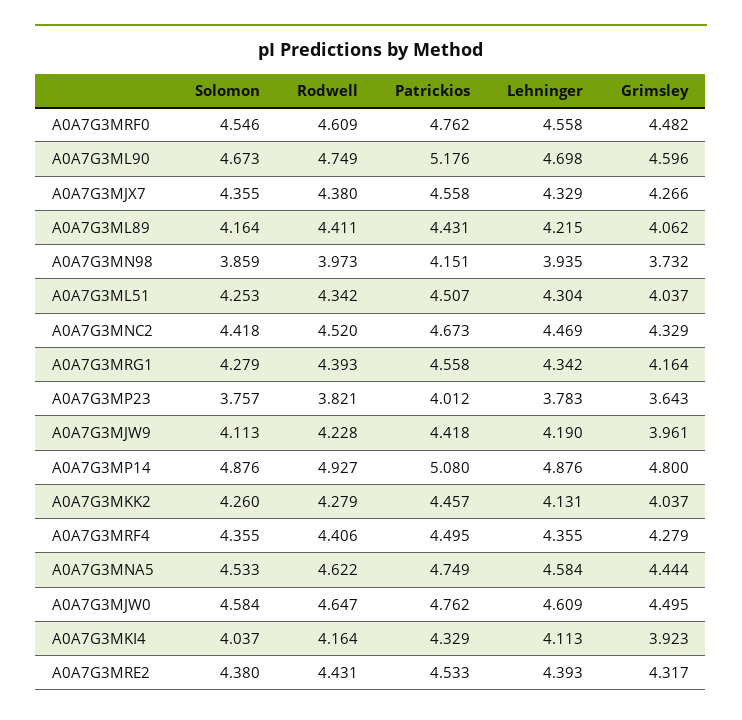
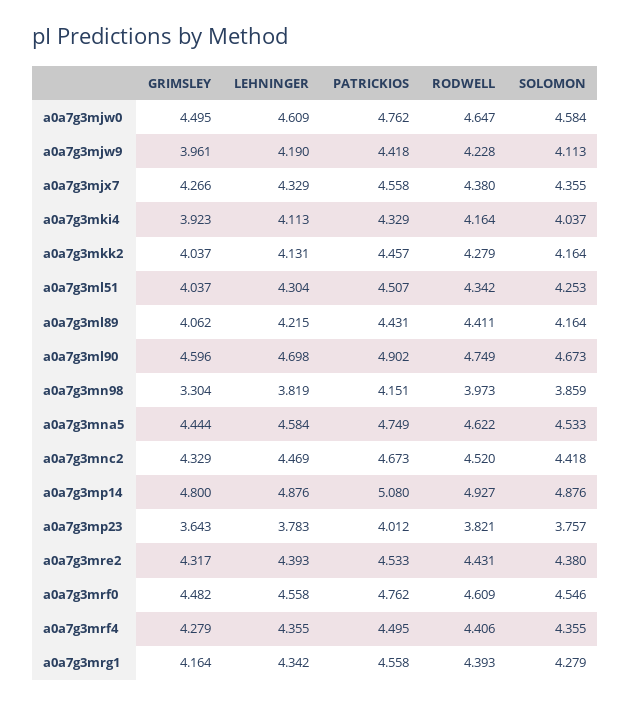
  {
    "Solomon": {
      "A0A7G3MRF0": 4.546,
      "A0A7G3ML90": 4.673,
      "A0A7G3MJX7": 4.355,
      "A0A7G3ML89": 4.164,
      "A0A7G3MN98": 3.859,
      "A0A7G3ML51": 4.253,
      "A0A7G3MNC2": 4.418,
      "A0A7G3MRG1": 4.279,
      "A0A7G3MP23": 3.757,
      "A0A7G3MJW9": 4.113,
      "A0A7G3MP14": 4.876,
-     "A0A7G3MKK2": 4.26,
+     "A0A7G3MKK2": 4.164,
      "A0A7G3MRF4": 4.355,
      "A0A7G3MNA5": 4.533,
      "A0A7G3MJW0": 4.584,
      "A0A7G3MKI4": 4.037,
      "A0A7G3MRE2": 4.38
    },
    "Rodwell": {
      "A0A7G3MRF0": 4.609,
      "A0A7G3ML90": 4.749,
      "A0A7G3MJX7": 4.38,
      "A0A7G3ML89": 4.411,
      "A0A7G3MN98": 3.973,
      "A0A7G3ML51": 4.342,
      "A0A7G3MNC2": 4.52,
      "A0A7G3MRG1": 4.393,
      "A0A7G3MP23": 3.821,
      "A0A7G3MJW9": 4.228,
      "A0A7G3MP14": 4.927,
      "A0A7G3MKK2": 4.279,
      "A0A7G3MRF4": 4.406,
      "A0A7G3MNA5": 4.622,
      "A0A7G3MJW0": 4.647,
      "A0A7G3MKI4": 4.164,
      "A0A7G3MRE2": 4.431
    },
    "Patrickios": {
      "A0A7G3MRF0": 4.762,
-     "A0A7G3ML90": 5.176,
+     "A0A7G3ML90": 4.902,
      "A0A7G3MJX7": 4.558,
      "A0A7G3ML89": 4.431,
      "A0A7G3MN98": 4.151,
      "A0A7G3ML51": 4.507,
      "A0A7G3MNC2": 4.673,
      "A0A7G3MRG1": 4.558,
      "A0A7G3MP23": 4.012,
      "A0A7G3MJW9": 4.418,
      "A0A7G3MP14": 5.08,
      "A0A7G3MKK2": 4.457,
      "A0A7G3MRF4": 4.495,
      "A0A7G3MNA5": 4.749,
      "A0A7G3MJW0": 4.762,
      "A0A7G3MKI4": 4.329,
      "A0A7G3MRE2": 4.533
    },
    "Lehninger": {
      "A0A7G3MRF0": 4.558,
      "A0A7G3ML90": 4.698,
      "A0A7G3MJX7": 4.329,
      "A0A7G3ML89": 4.215,
-     "A0A7G3MN98": 3.935,
+     "A0A7G3MN98": 3.819,
      "A0A7G3ML51": 4.304,
      "A0A7G3MNC2": 4.469,
      "A0A7G3MRG1": 4.342,
      "A0A7G3MP23": 3.783,
      "A0A7G3MJW9": 4.19,
      "A0A7G3MP14": 4.876,
      "A0A7G3MKK2": 4.131,
      "A0A7G3MRF4": 4.355,
      "A0A7G3MNA5": 4.584,
      "A0A7G3MJW0": 4.609,
      "A0A7G3MKI4": 4.113,
      "A0A7G3MRE2": 4.393
    },
    "Grimsley": {
      "A0A7G3MRF0": 4.482,
      "A0A7G3ML90": 4.596,
      "A0A7G3MJX7": 4.266,
      "A0A7G3ML89": 4.062,
-     "A0A7G3MN98": 3.732,
+     "A0A7G3MN98": 3.304,
      "A0A7G3ML51": 4.037,
      "A0A7G3MNC2": 4.329,
      "A0A7G3MRG1": 4.164,
      "A0A7G3MP23": 3.643,
      "A0A7G3MJW9": 3.961,
      "A0A7G3MP14": 4.8,
      "A0A7G3MKK2": 4.037,
      "A0A7G3MRF4": 4.279,
      "A0A7G3MNA5": 4.444,
      "A0A7G3MJW0": 4.495,
      "A0A7G3MKI4": 3.923,
      "A0A7G3MRE2": 4.317
    }
  }

